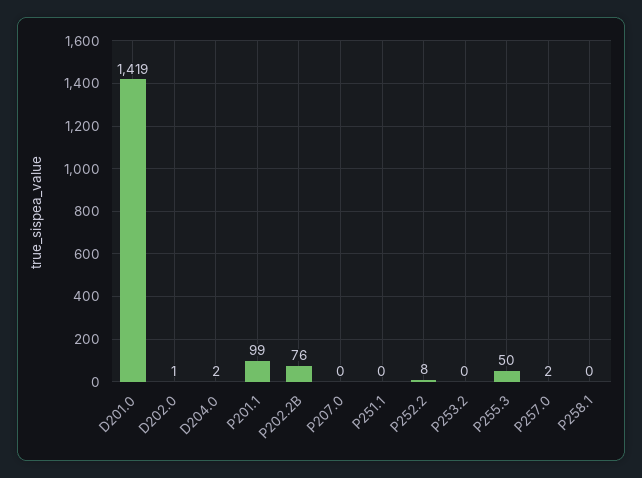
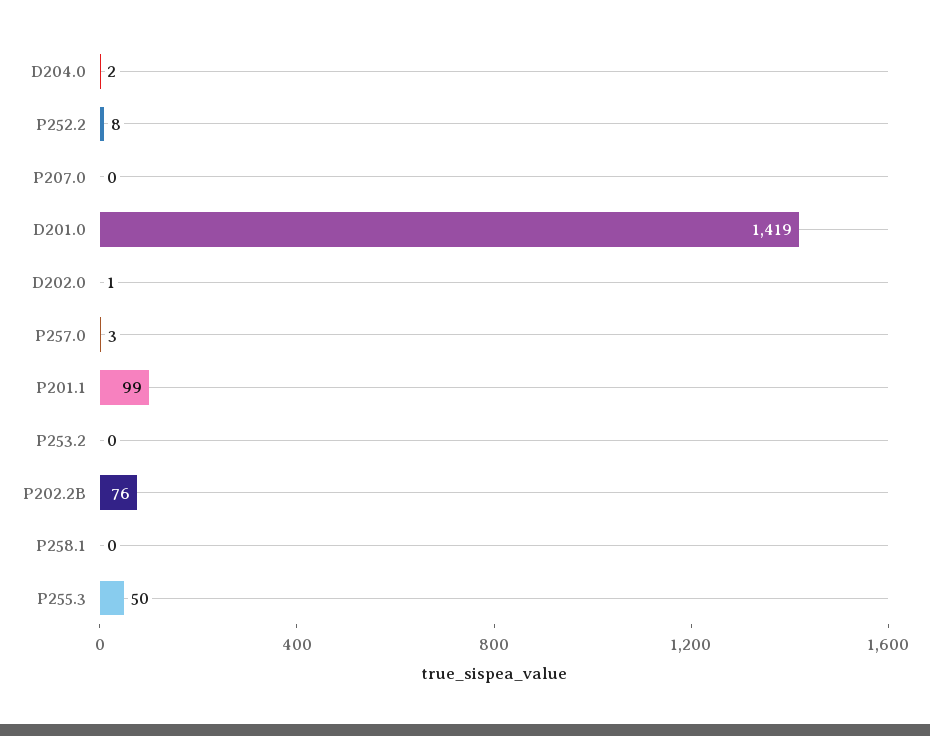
  {
    "D201.0": 1419,
    "D202.0": 1,
    "D204.0": 2,
    "P201.1": 99,
    "P202.2B": 76,
    "P207.0": 0,
-   "P251.1": 0,
    "P252.2": 8,
    "P253.2": 0,
    "P255.3": 50,
-   "P257.0": 2,
+   "P257.0": 3,
    "P258.1": 0
  }

